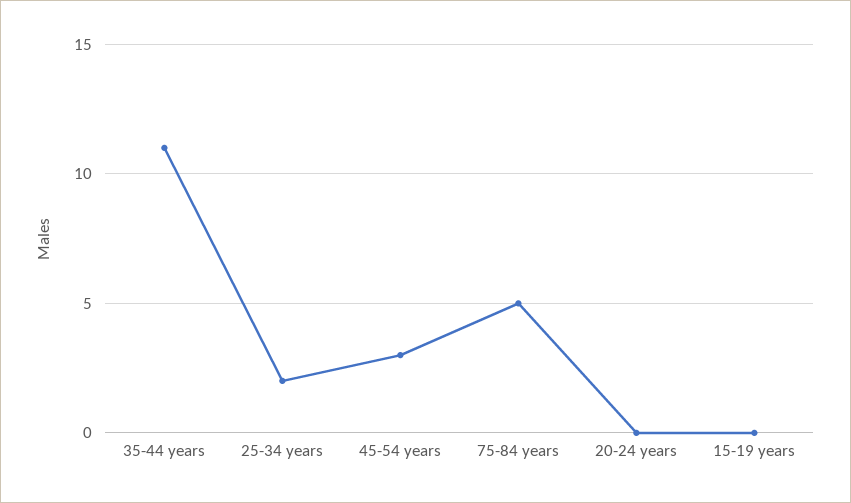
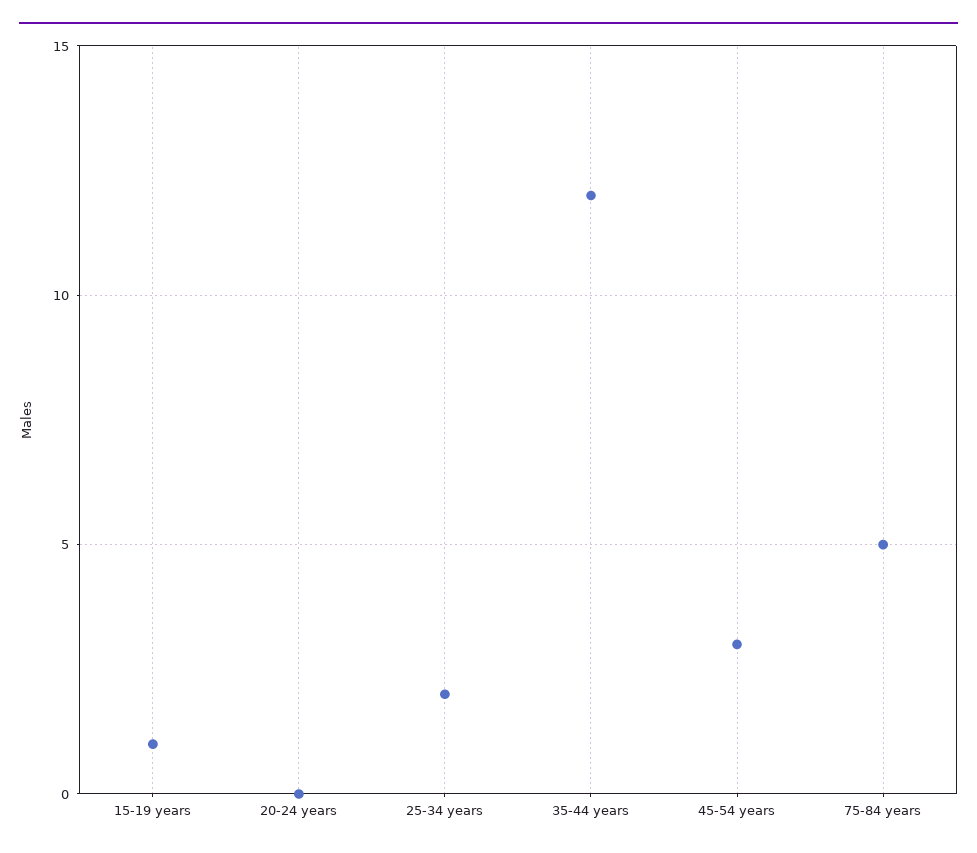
  {
-   "35-44 years": 11,
+   "35-44 years": 12,
    "25-34 years": 2,
    "45-54 years": 3,
    "75-84 years": 5,
    "20-24 years": 0,
-   "15-19 years": 0
+   "15-19 years": 1
  }

